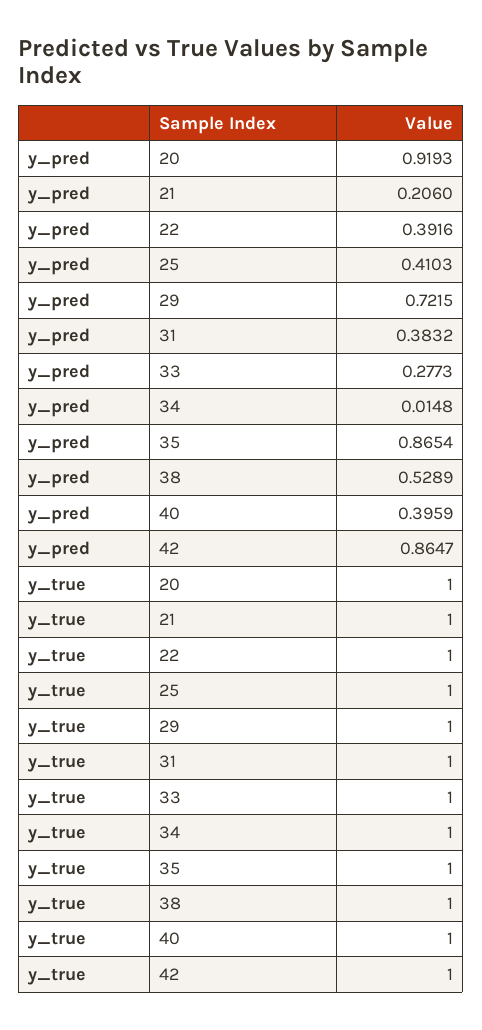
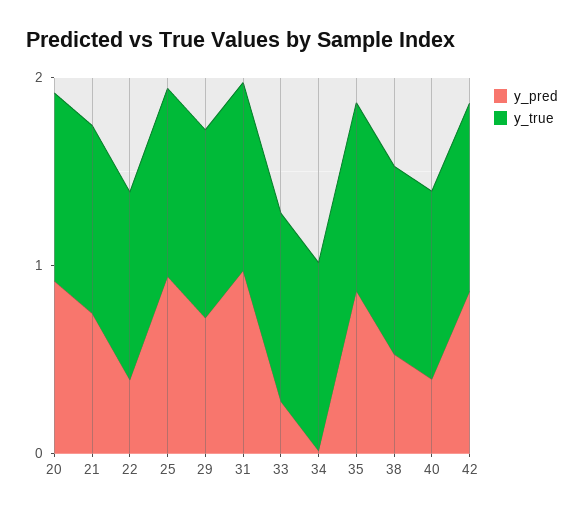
  {
    "y_pred": {
      "20": 0.9193,
-     "21": 0.206,
+     "21": 0.8,
      "22": 0.3916,
-     "25": 0.4103,
+     "25": 1,
      "29": 0.7215,
-     "31": 0.3832,
+     "31": 1,
      "33": 0.2773,
      "34": 0.0148,
      "35": 0.8654,
      "38": 0.5289,
      "40": 0.3959,
      "42": 0.8647
    },
    "y_true": {
      "20": 1,
      "21": 1,
      "22": 1,
      "25": 1,
      "29": 1,
      "31": 1,
      "33": 1,
      "34": 1,
      "35": 1,
      "38": 1,
      "40": 1,
      "42": 1
    }
  }

